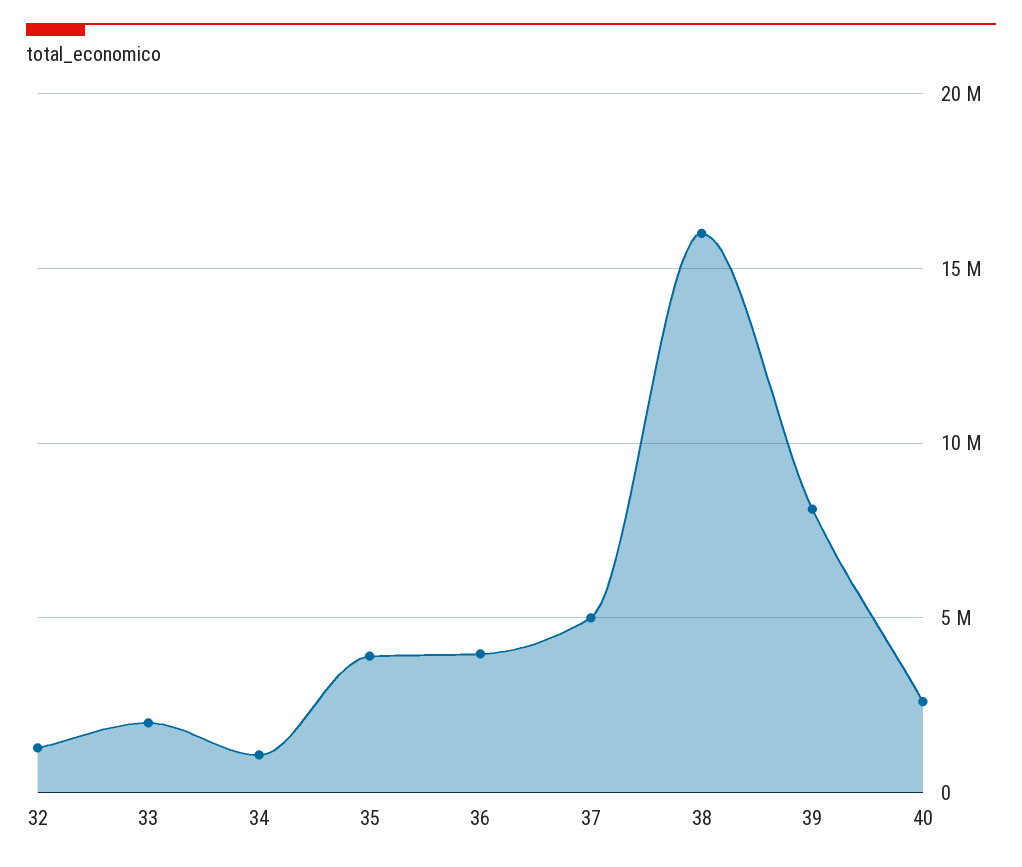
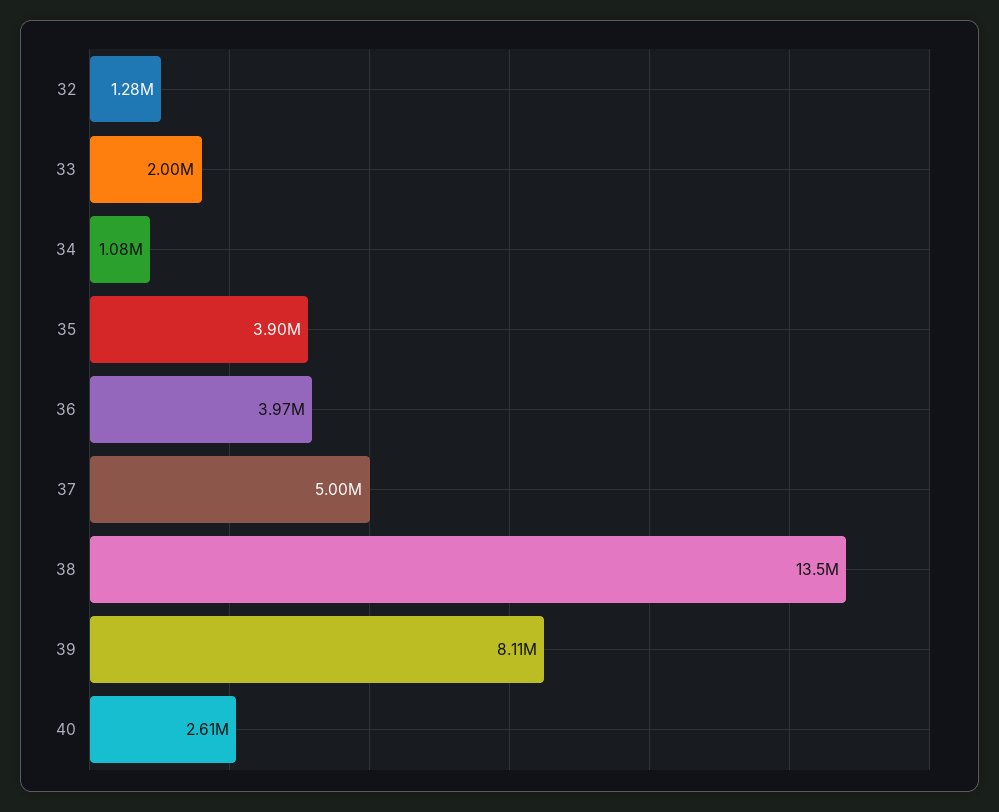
  {
    "32": 1280000,
    "33": 2000000,
    "34": 1080000,
    "35": 3900000,
    "36": 3970000,
    "37": 5000000,
-   "38": 16000000,
+   "38": 13500000,
    "39": 8110000,
    "40": 2610000
  }

